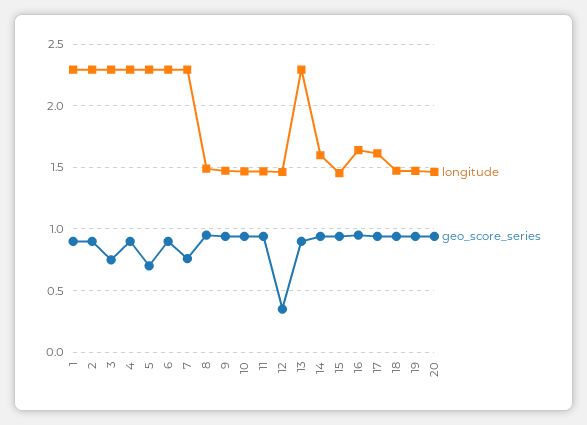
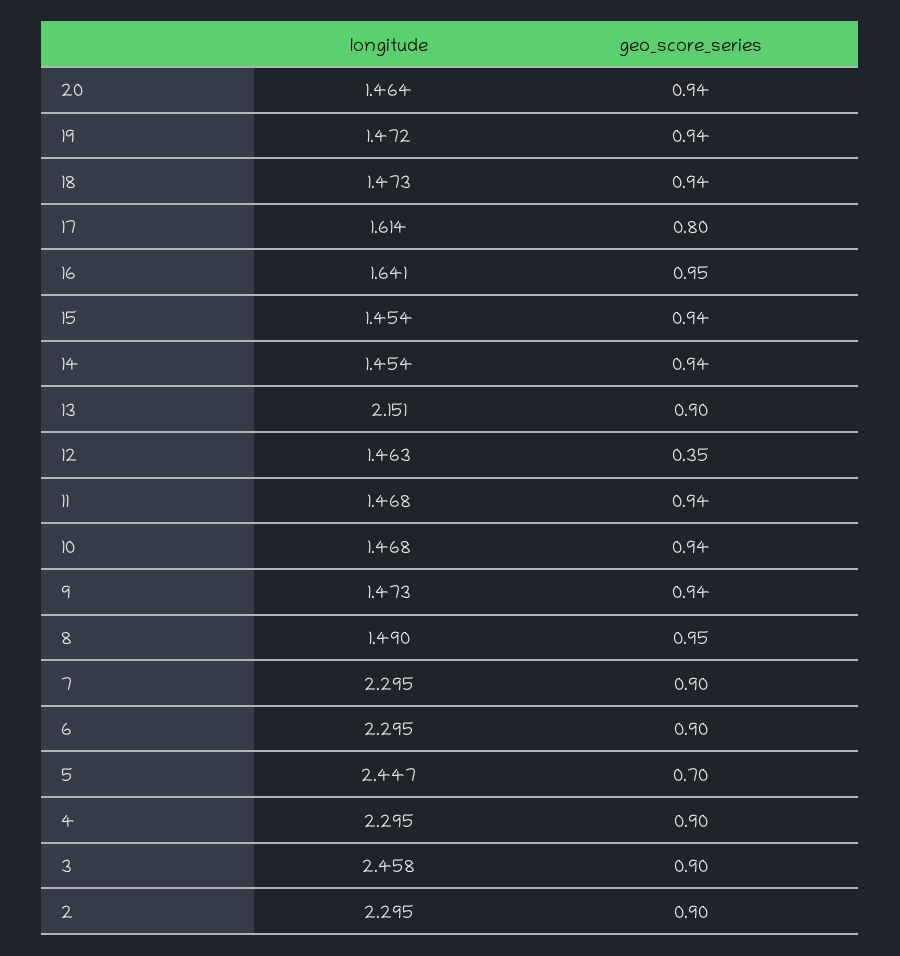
  {
    "longitude": {
-     "1": 2.3,
      "2": 2.295,
-     "3": 2.3,
+     "3": 2.458,
      "4": 2.295,
-     "5": 2.3,
+     "5": 2.447,
      "6": 2.295,
      "7": 2.295,
      "8": 1.49,
      "9": 1.473,
      "10": 1.468,
      "11": 1.468,
      "12": 1.463,
-     "13": 2.3,
+     "13": 2.151,
-     "14": 1.6,
+     "14": 1.454,
      "15": 1.454,
      "16": 1.641,
      "17": 1.614,
      "18": 1.473,
      "19": 1.472,
      "20": 1.464
    },
    "geo_score_series": {
-     "1": 0.9,
      "2": 0.9,
-     "3": 0.75,
+     "3": 0.9,
      "4": 0.9,
      "5": 0.7,
      "6": 0.9,
-     "7": 0.75,
+     "7": 0.9,
      "8": 0.95,
      "9": 0.94,
      "10": 0.94,
      "11": 0.94,
      "12": 0.35,
      "13": 0.9,
      "14": 0.94,
      "15": 0.94,
      "16": 0.95,
-     "17": 0.95,
+     "17": 0.8,
      "18": 0.94,
      "19": 0.94,
      "20": 0.94
    }
  }

